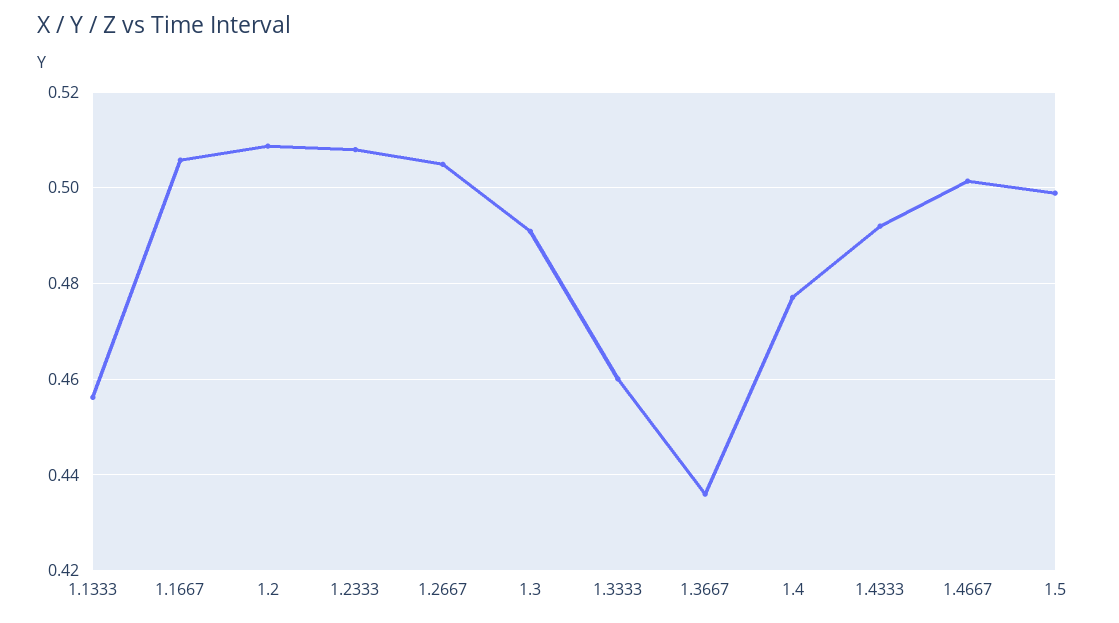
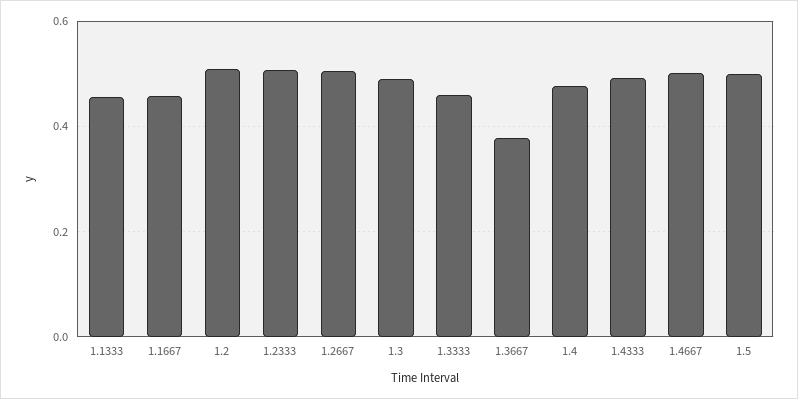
  {
    "1.1333": 0.456,
-   "1.1667": 0.506,
+   "1.1667": 0.46,
    "1.2": 0.508,
    "1.2333": 0.508,
    "1.2667": 0.504,
    "1.3": 0.49,
    "1.3333": 0.46,
-   "1.3667": 0.436,
+   "1.3667": 0.38,
    "1.4": 0.478,
    "1.4333": 0.492,
    "1.4667": 0.502,
    "1.5": 0.498
  }

